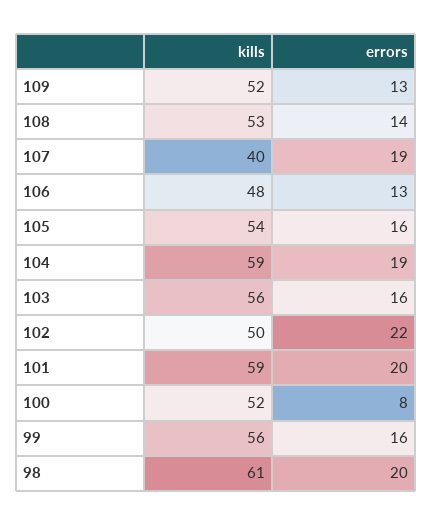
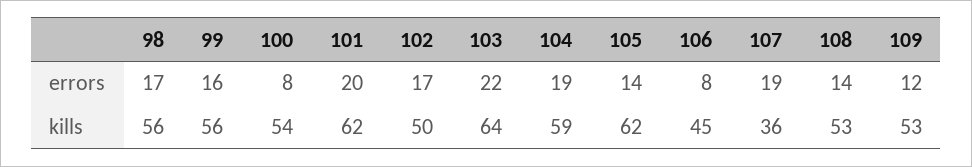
  {
    "kills": {
-     "109": 52,
+     "109": 53,
      "108": 53,
-     "107": 40,
+     "107": 36,
-     "106": 48,
+     "106": 45,
-     "105": 54,
+     "105": 62,
      "104": 59,
-     "103": 56,
+     "103": 64,
      "102": 50,
-     "101": 59,
+     "101": 62,
-     "100": 52,
+     "100": 54,
      "99": 56,
-     "98": 61
+     "98": 56
    },
    "errors": {
-     "109": 13,
+     "109": 12,
      "108": 14,
      "107": 19,
-     "106": 13,
+     "106": 8,
-     "105": 16,
+     "105": 14,
      "104": 19,
-     "103": 16,
+     "103": 22,
-     "102": 22,
+     "102": 17,
      "101": 20,
      "100": 8,
      "99": 16,
-     "98": 20
+     "98": 17
    }
  }

